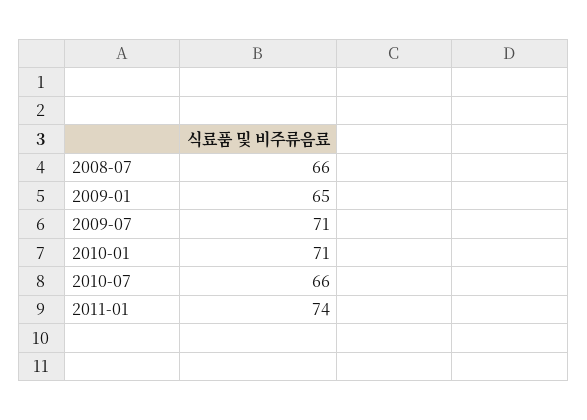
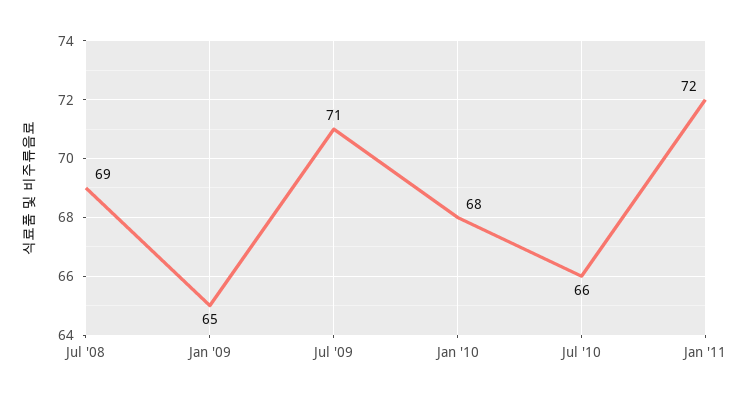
  {
-   "2008-07": 66,
+   "2008-07": 69,
    "2009-01": 65,
    "2009-07": 71,
-   "2010-01": 71,
+   "2010-01": 68,
    "2010-07": 66,
-   "2011-01": 74
+   "2011-01": 72
  }

